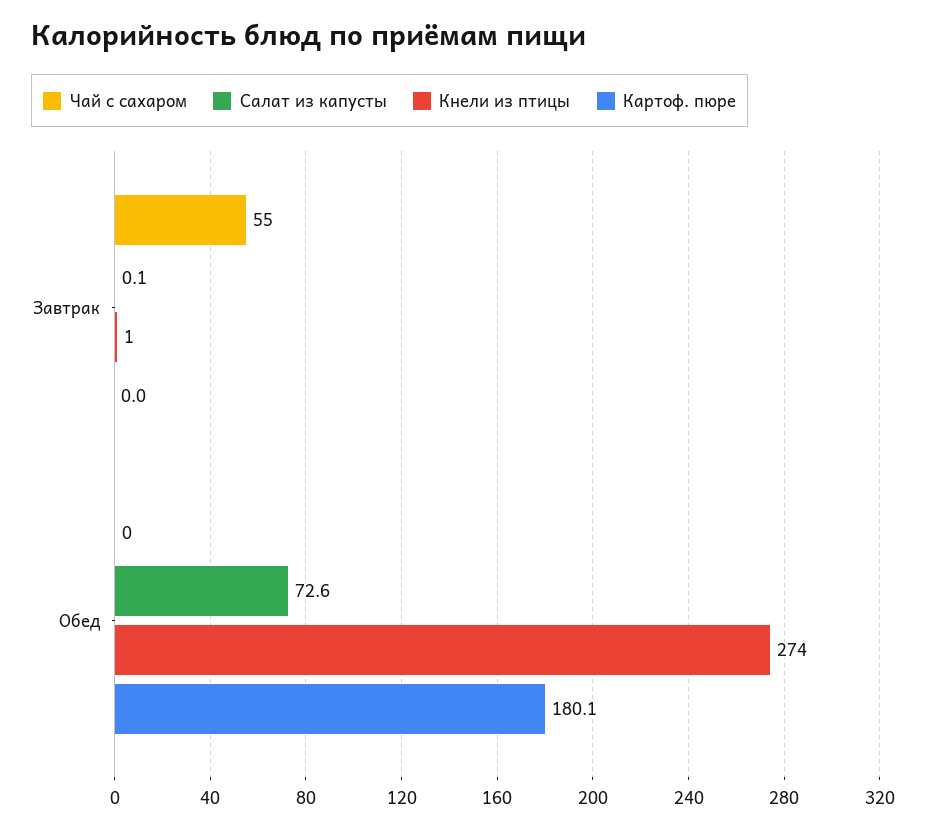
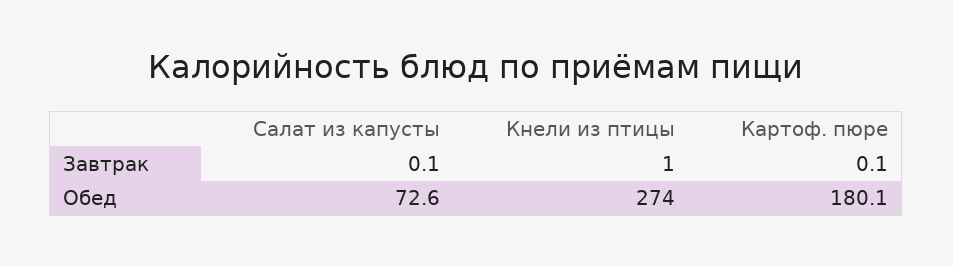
  {
-   "Чай с сахаром": {
-     "Завтрак": 55,
-     "Обед": 0
-   },
    "Салат из капусты": {
      "Завтрак": 0.1,
      "Обед": 72.6
    },
    "Кнели из птицы": {
      "Завтрак": 1,
      "Обед": 274
    },
    "Картоф. пюре": {
-     "Завтрак": 0,
+     "Завтрак": 0.1,
      "Обед": 180.1
    }
  }

